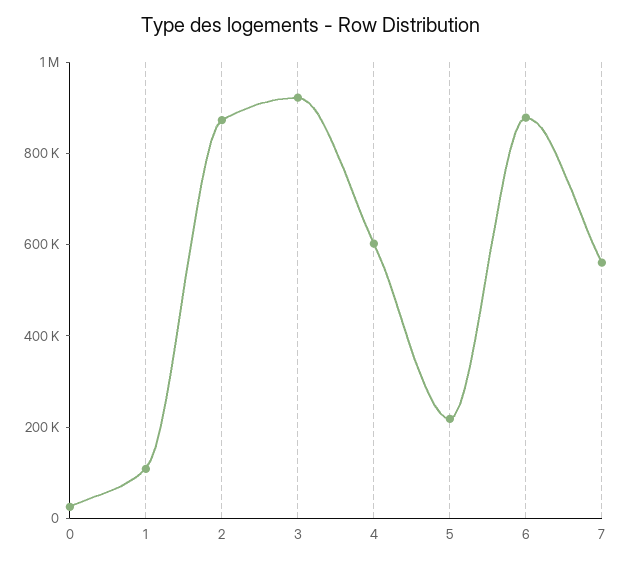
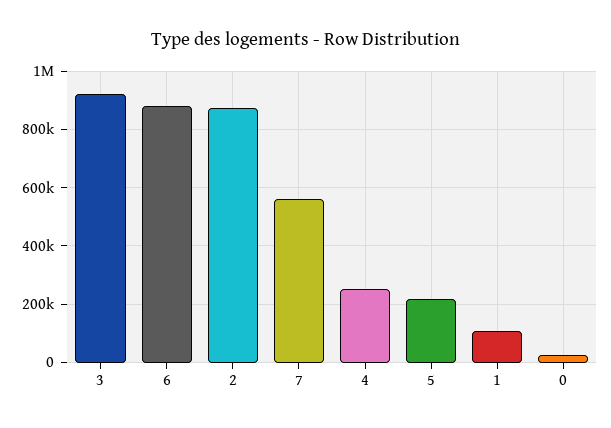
  {
    "0": 25000,
    "1": 100000,
    "2": 875000,
    "3": 925000,
-   "4": 600000,
+   "4": 250000,
    "5": 225000,
    "6": 875000,
    "7": 550000
  }

